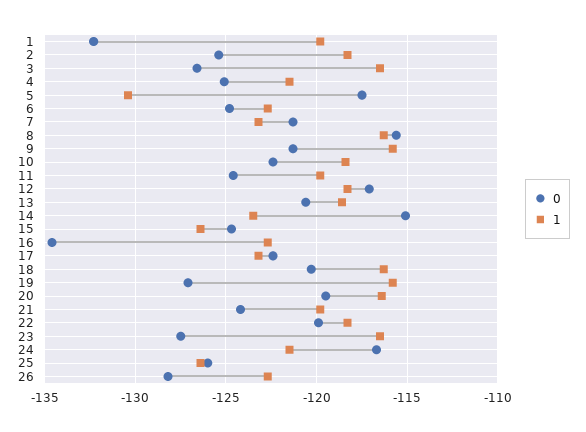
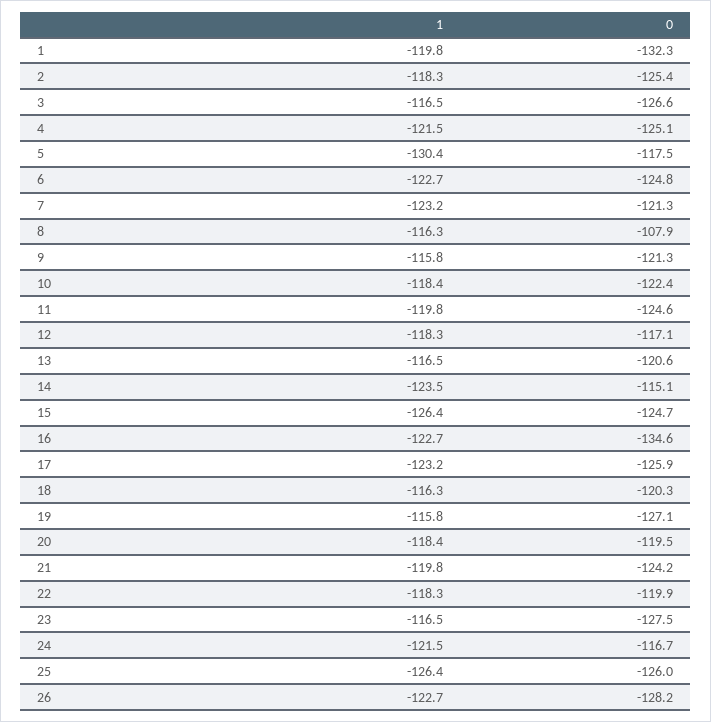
  {
    "0": {
      "1": -132.3,
      "2": -125.4,
      "3": -126.6,
      "4": -125.1,
      "5": -117.5,
      "6": -124.8,
      "7": -121.3,
-     "8": -115.5,
+     "8": -107.9,
      "9": -121.3,
      "10": -122.4,
      "11": -124.6,
      "12": -117.1,
      "13": -120.6,
      "14": -115.1,
      "15": -124.7,
      "16": -134.6,
-     "17": -122.5,
+     "17": -125.9,
      "18": -120.3,
      "19": -127.1,
      "20": -119.5,
      "21": -124.2,
      "22": -119.9,
      "23": -127.5,
      "24": -116.7,
      "25": -126,
      "26": -128.2
    },
    "1": {
      "1": -119.8,
      "2": -118.3,
      "3": -116.5,
      "4": -121.5,
      "5": -130.4,
      "6": -122.7,
      "7": -123.2,
      "8": -116.3,
      "9": -115.8,
      "10": -118.4,
      "11": -119.8,
      "12": -118.3,
-     "13": -118.5,
+     "13": -116.5,
      "14": -123.5,
      "15": -126.4,
      "16": -122.7,
      "17": -123.2,
      "18": -116.3,
      "19": -115.8,
-     "20": -116.5,
+     "20": -118.4,
      "21": -119.8,
      "22": -118.3,
      "23": -116.5,
      "24": -121.5,
      "25": -126.4,
      "26": -122.7
    }
  }

